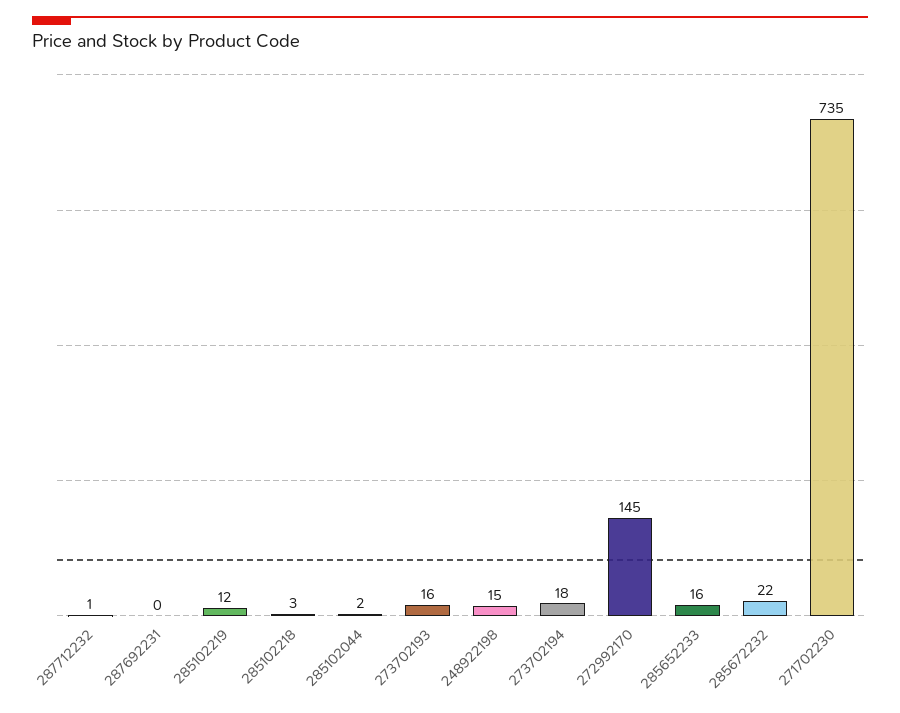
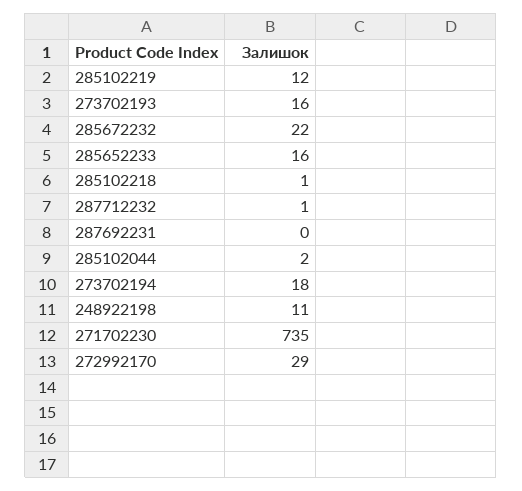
  {
    "287712232": 1,
    "287692231": 0,
    "285102219": 12,
-   "285102218": 3,
+   "285102218": 1,
    "285102044": 2,
    "273702193": 16,
-   "248922198": 15,
+   "248922198": 11,
    "273702194": 18,
-   "272992170": 145,
+   "272992170": 29,
    "285652233": 16,
    "285672232": 22,
    "271702230": 735
  }

